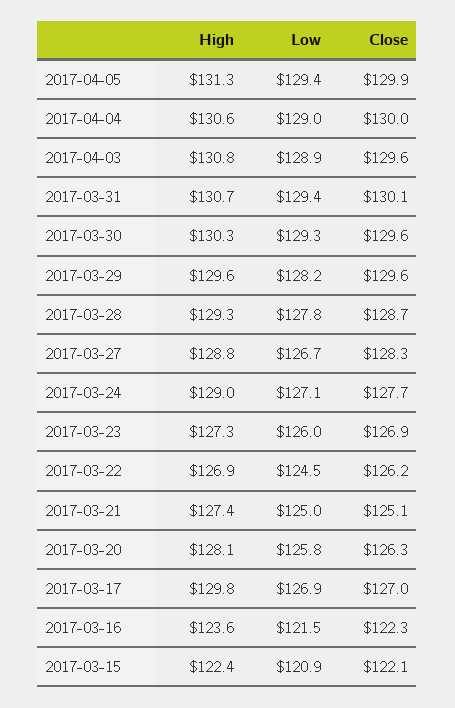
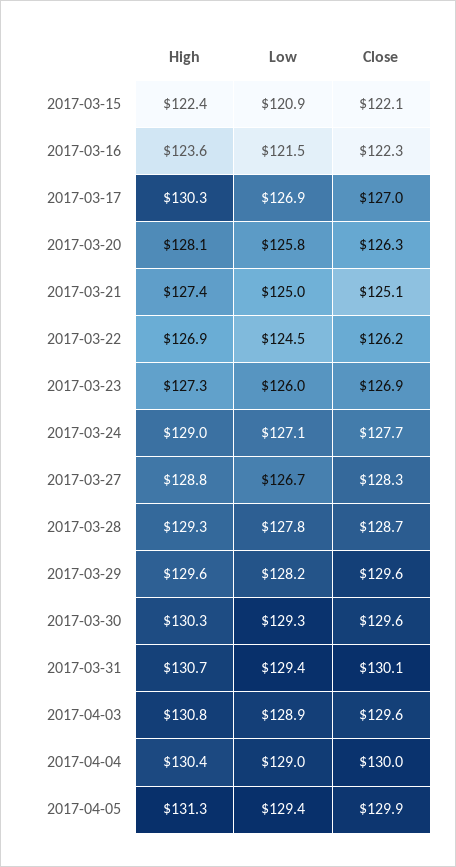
  {
    "High": {
      "2017-04-05": 131.3,
-     "2017-04-04": 130.6,
+     "2017-04-04": 130.4,
      "2017-04-03": 130.8,
      "2017-03-31": 130.7,
      "2017-03-30": 130.3,
      "2017-03-29": 129.6,
      "2017-03-28": 129.3,
      "2017-03-27": 128.8,
      "2017-03-24": 129,
      "2017-03-23": 127.3,
      "2017-03-22": 126.9,
      "2017-03-21": 127.4,
      "2017-03-20": 128.1,
-     "2017-03-17": 129.8,
+     "2017-03-17": 130.3,
      "2017-03-16": 123.6,
      "2017-03-15": 122.4
    },
    "Low": {
      "2017-04-05": 129.4,
      "2017-04-04": 129,
      "2017-04-03": 128.9,
      "2017-03-31": 129.4,
      "2017-03-30": 129.3,
      "2017-03-29": 128.2,
      "2017-03-28": 127.8,
      "2017-03-27": 126.7,
      "2017-03-24": 127.1,
      "2017-03-23": 126,
      "2017-03-22": 124.5,
      "2017-03-21": 125,
      "2017-03-20": 125.8,
      "2017-03-17": 126.9,
      "2017-03-16": 121.5,
      "2017-03-15": 120.9
    },
    "Close": {
      "2017-04-05": 129.9,
      "2017-04-04": 130,
      "2017-04-03": 129.6,
      "2017-03-31": 130.1,
      "2017-03-30": 129.6,
      "2017-03-29": 129.6,
      "2017-03-28": 128.7,
      "2017-03-27": 128.3,
      "2017-03-24": 127.7,
      "2017-03-23": 126.9,
      "2017-03-22": 126.2,
      "2017-03-21": 125.1,
      "2017-03-20": 126.3,
      "2017-03-17": 127,
      "2017-03-16": 122.3,
      "2017-03-15": 122.1
    }
  }

